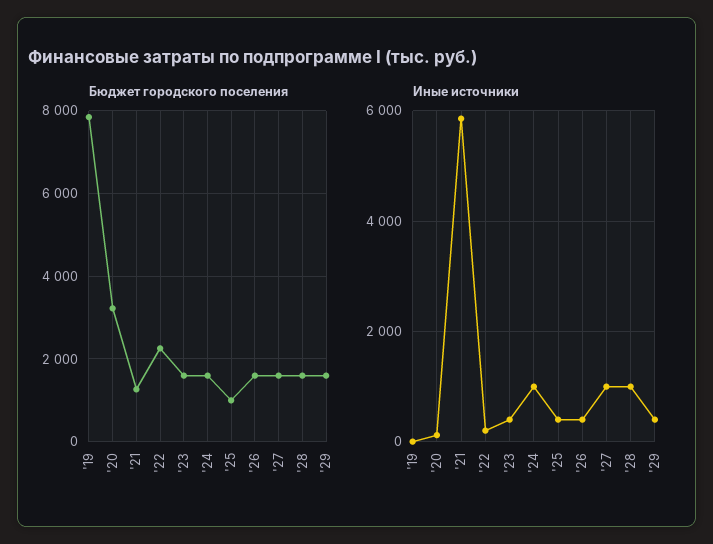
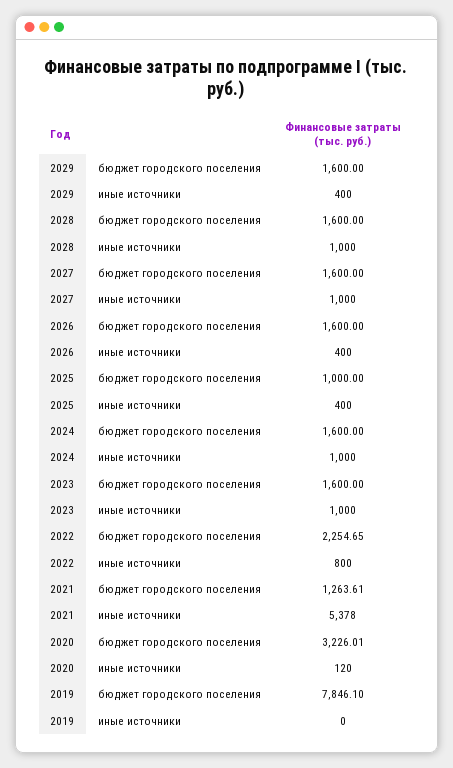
  {
    "Бюджет городского поселения": {
      "'19": 7846.1,
      "'20": 3226.01,
      "'21": 1263.61,
      "'22": 2254.65,
      "'23": 1600,
      "'24": 1600,
      "'25": 1000,
      "'26": 1600,
      "'27": 1600,
      "'28": 1600,
      "'29": 1600
    },
    "Иные источники": {
      "'19": 0,
      "'20": 120,
-     "'21": 5800,
+     "'21": 5378,
-     "'22": 200,
+     "'22": 800,
-     "'23": 400,
+     "'23": 1000,
      "'24": 1000,
      "'25": 400,
      "'26": 400,
      "'27": 1000,
      "'28": 1000,
      "'29": 400
    }
  }

